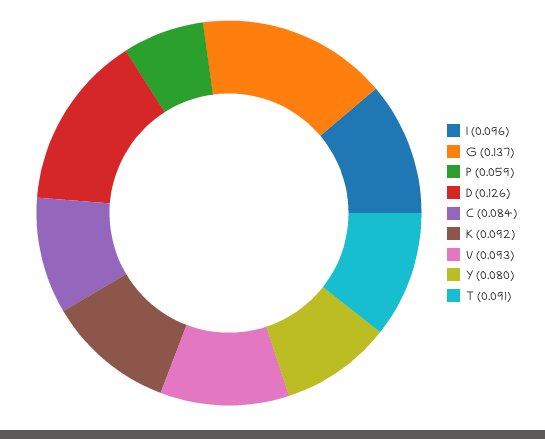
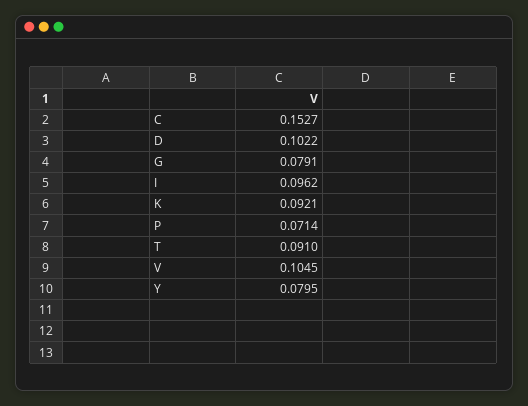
  {
    "I": 0.0962,
-   "G": 0.137,
+   "G": 0.0791,
-   "P": 0.059,
+   "P": 0.0714,
-   "D": 0.126,
+   "D": 0.1022,
-   "C": 0.084,
+   "C": 0.1527,
    "K": 0.0921,
-   "V": 0.093,
+   "V": 0.1045,
    "Y": 0.0795,
    "T": 0.091
  }

